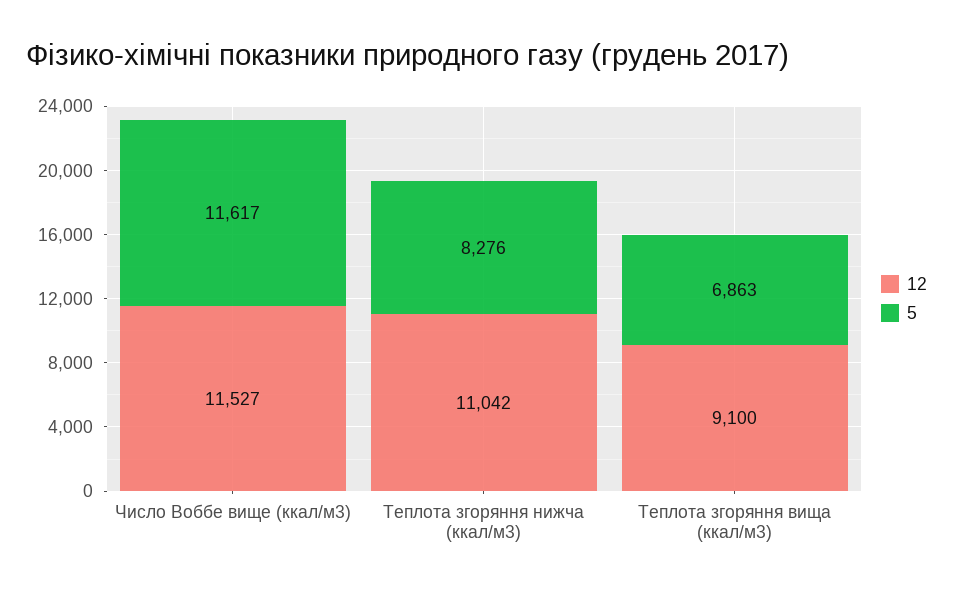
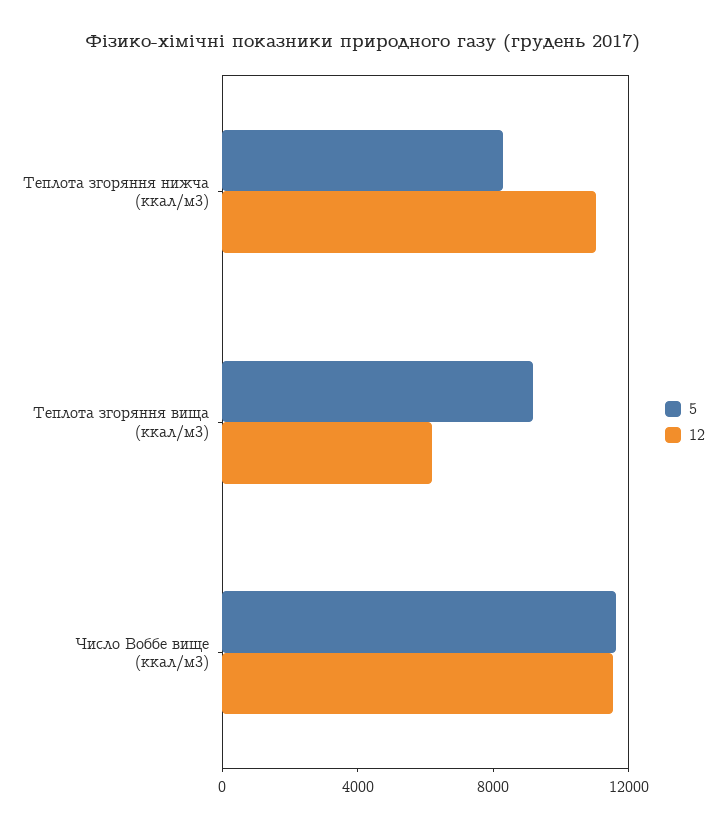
  {
    "12": {
      "Число Воббе вище (ккал/м3)": 11527,
      "Теплота згоряння нижча (ккал/м3)": 11042,
-     "Теплота згоряння вища (ккал/м3)": 9100
+     "Теплота згоряння вища (ккал/м3)": 6000
    },
    "5": {
      "Число Воббе вище (ккал/м3)": 11617,
      "Теплота згоряння нижча (ккал/м3)": 8276,
-     "Теплота згоряння вища (ккал/м3)": 6863
+     "Теплота згоряння вища (ккал/м3)": 9000
    }
  }

